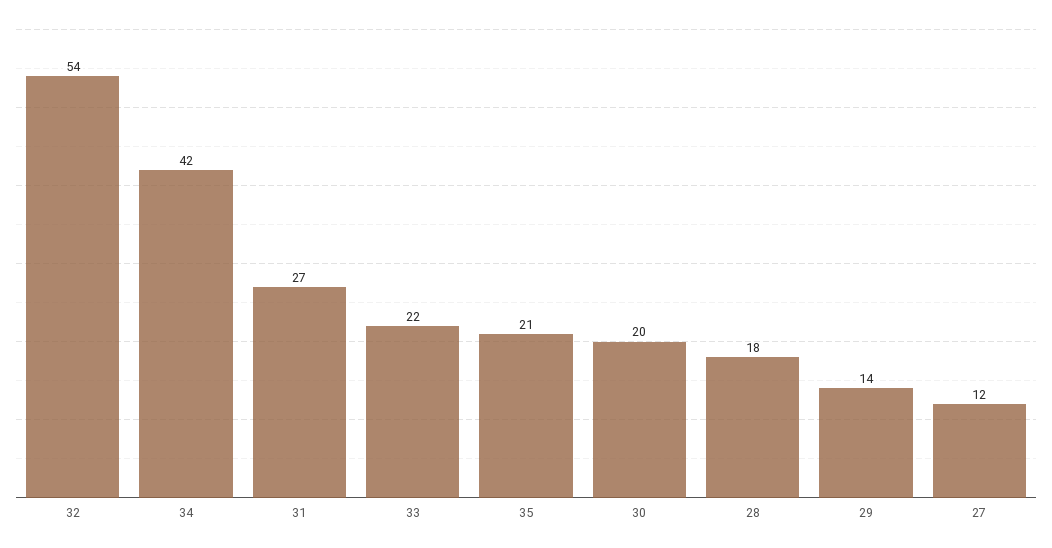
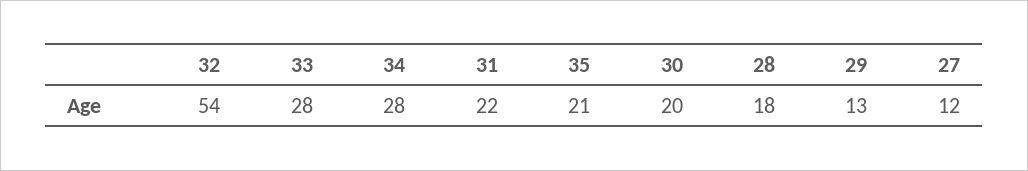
  {
    "32": 54,
-   "34": 42,
+   "34": 28,
-   "31": 27,
+   "31": 22,
-   "33": 22,
+   "33": 28,
    "35": 21,
    "30": 20,
    "28": 18,
-   "29": 14,
+   "29": 13,
    "27": 12
  }

